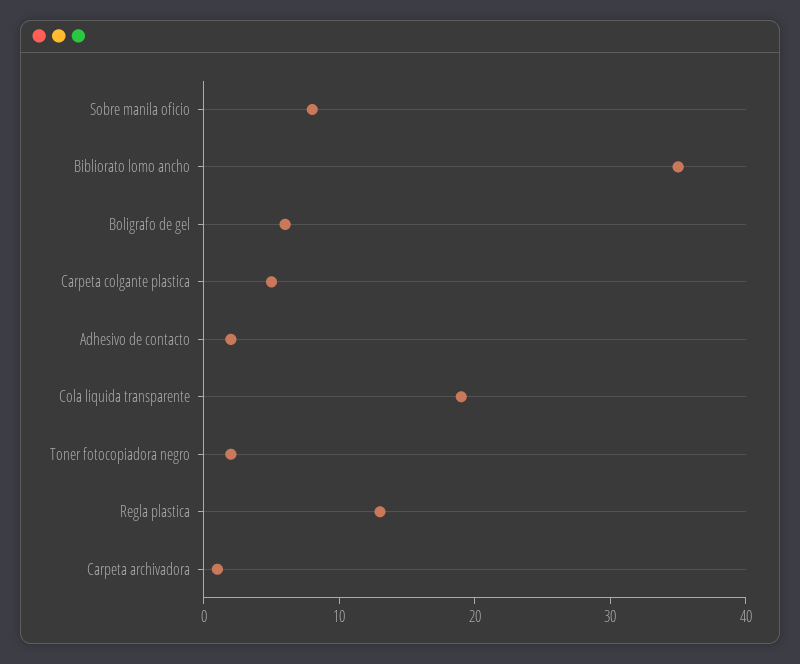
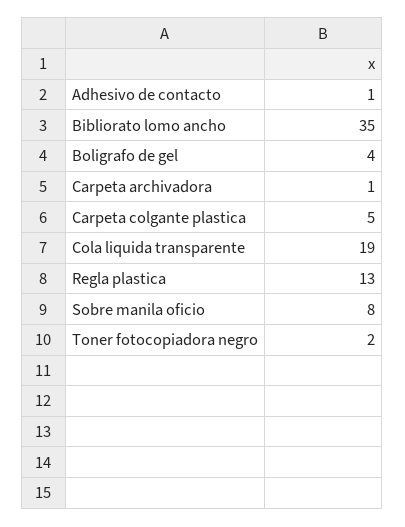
  {
    "Sobre manila oficio": 8,
    "Bibliorato lomo ancho": 35,
-   "Boligrafo de gel": 6,
+   "Boligrafo de gel": 4,
    "Carpeta colgante plastica": 5,
-   "Adhesivo de contacto": 2,
+   "Adhesivo de contacto": 1,
    "Cola liquida transparente": 19,
    "Toner fotocopiadora negro": 2,
    "Regla plastica": 13,
    "Carpeta archivadora": 1
  }

